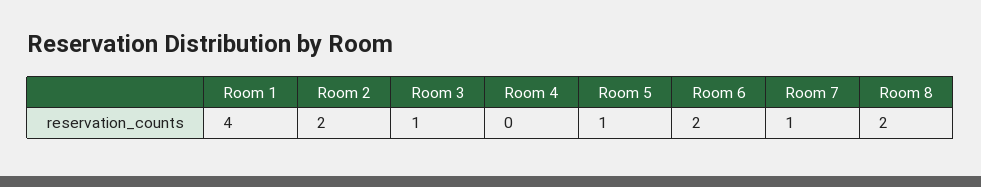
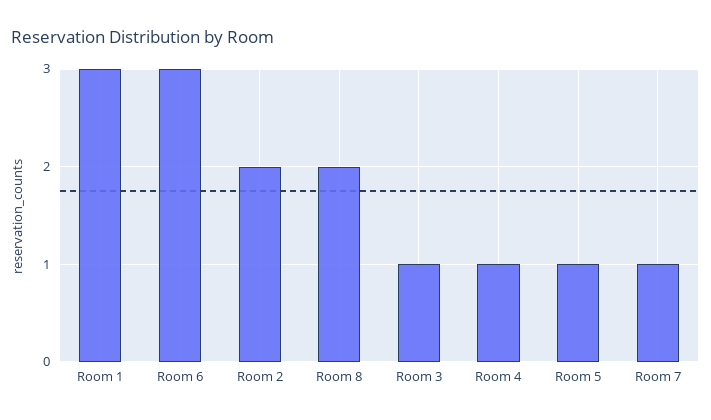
  {
-   "Room 1": 4,
+   "Room 1": 3,
    "Room 2": 2,
    "Room 3": 1,
-   "Room 4": 0,
+   "Room 4": 1,
    "Room 5": 1,
-   "Room 6": 2,
+   "Room 6": 3,
    "Room 7": 1,
    "Room 8": 2
  }

